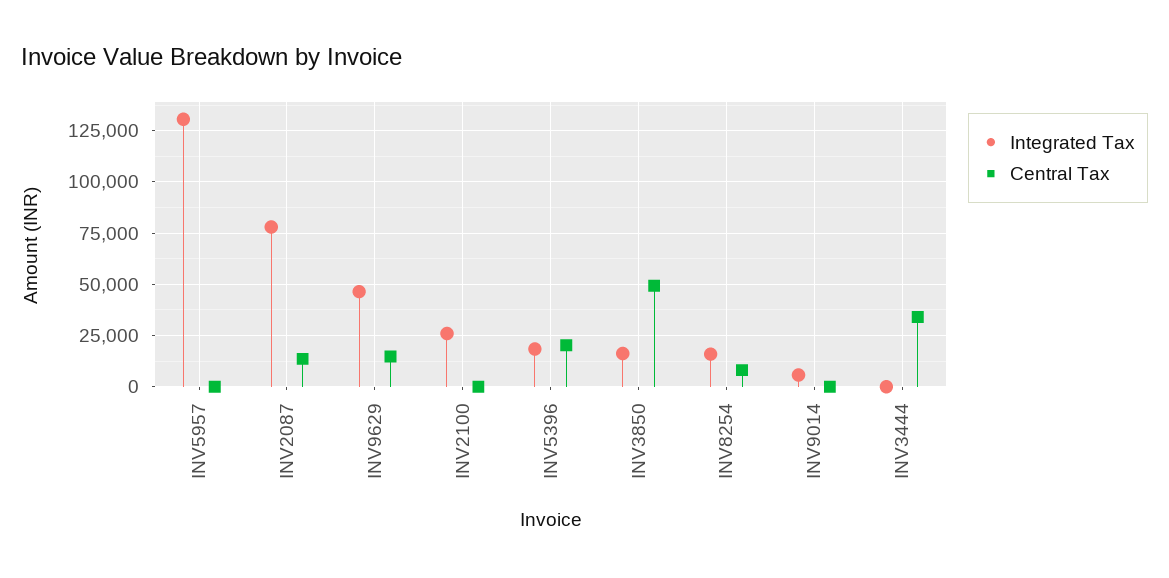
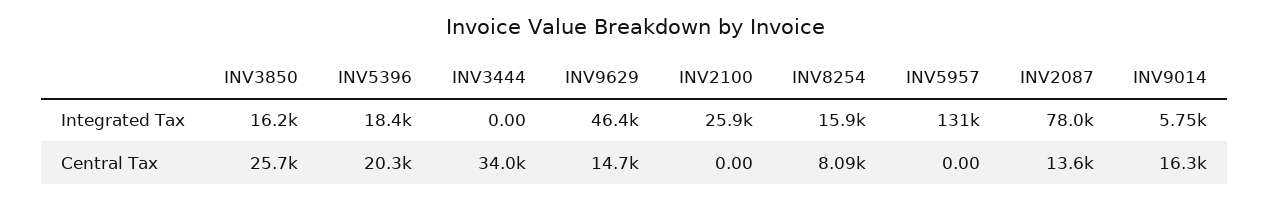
  {
    "Integrated Tax": {
      "INV5957": 131000,
      "INV2087": 78000,
      "INV9629": 46400,
      "INV2100": 25900,
      "INV5396": 18400,
      "INV3850": 16200,
      "INV8254": 15900,
      "INV9014": 5750,
      "INV3444": 0
    },
    "Central Tax": {
      "INV5957": 0,
      "INV2087": 13600,
      "INV9629": 14700,
      "INV2100": 0,
      "INV5396": 20300,
-     "INV3850": 50000,
+     "INV3850": 25700,
      "INV8254": 8090,
-     "INV9014": 0,
+     "INV9014": 16300,
      "INV3444": 34000
    }
  }

